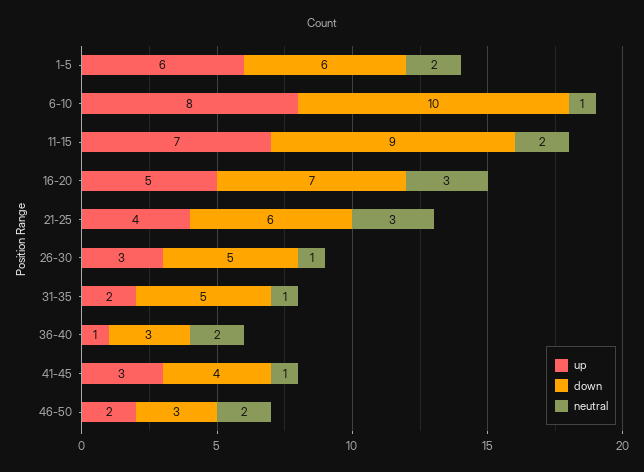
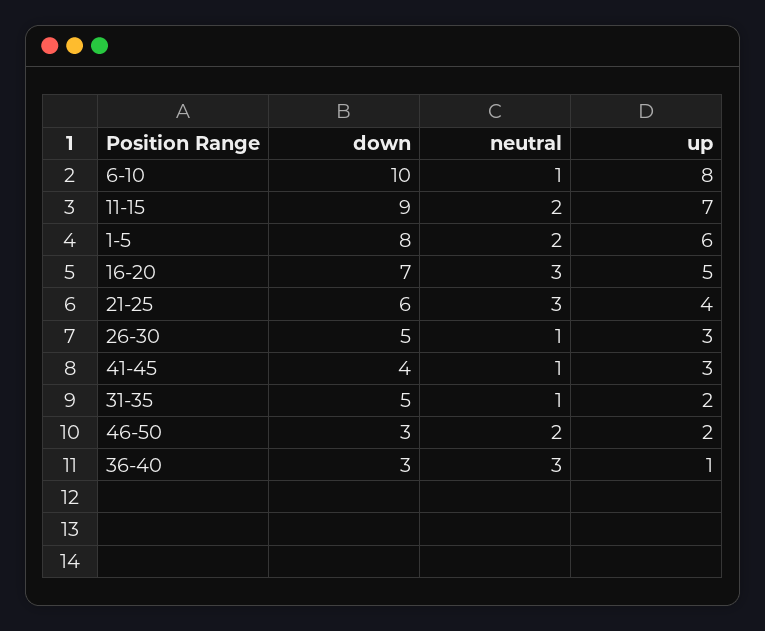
  {
    "up": {
      "1-5": 6,
      "6-10": 8,
      "11-15": 7,
      "16-20": 5,
      "21-25": 4,
      "26-30": 3,
      "31-35": 2,
      "36-40": 1,
      "41-45": 3,
      "46-50": 2
    },
    "down": {
-     "1-5": 6,
+     "1-5": 8,
      "6-10": 10,
      "11-15": 9,
      "16-20": 7,
      "21-25": 6,
      "26-30": 5,
      "31-35": 5,
      "36-40": 3,
      "41-45": 4,
      "46-50": 3
    },
    "neutral": {
      "1-5": 2,
      "6-10": 1,
      "11-15": 2,
      "16-20": 3,
      "21-25": 3,
      "26-30": 1,
      "31-35": 1,
-     "36-40": 2,
+     "36-40": 3,
      "41-45": 1,
      "46-50": 2
    }
  }

